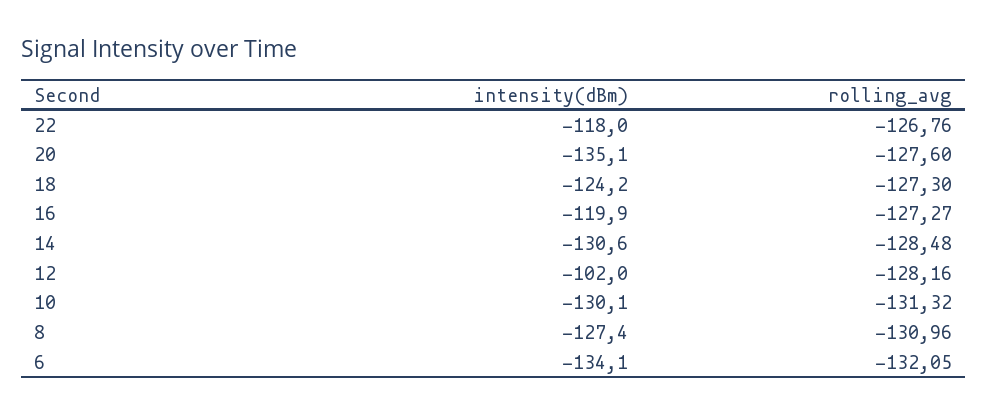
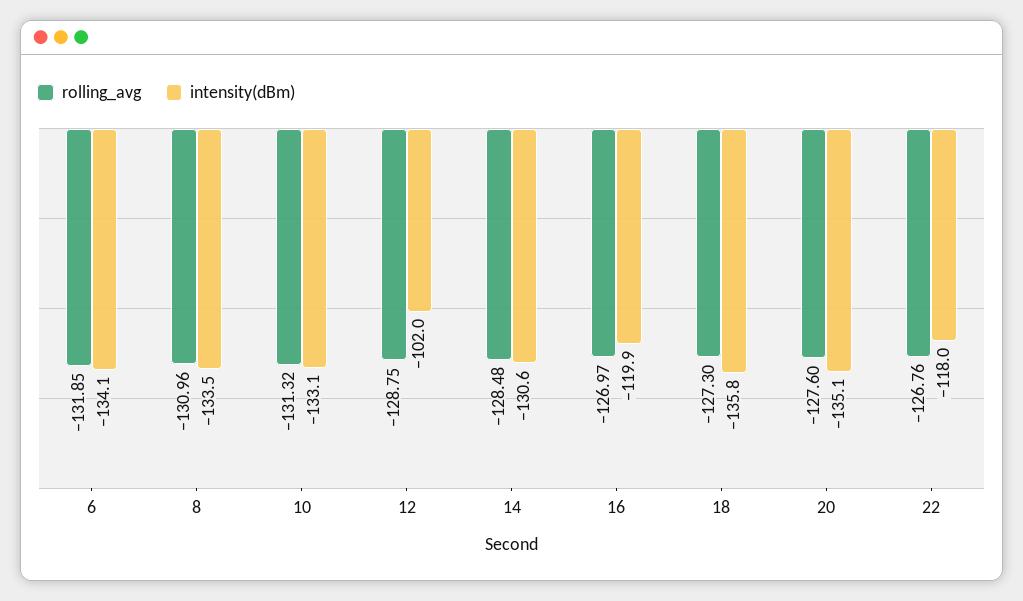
  {
    "intensity(dBm)": {
      "22": -118,
      "20": -135.1,
-     "18": -124.2,
+     "18": -135.8,
      "16": -119.9,
      "14": -130.6,
      "12": -102,
-     "10": -130.1,
+     "10": -133.1,
-     "8": -127.4,
+     "8": -133.5,
      "6": -134.1
    },
    "rolling_avg": {
      "22": -126.76,
      "20": -127.6,
      "18": -127.3,
-     "16": -127.27,
+     "16": -126.97,
      "14": -128.48,
-     "12": -128.16,
+     "12": -128.75,
      "10": -131.32,
      "8": -130.96,
-     "6": -132.05
+     "6": -131.85
    }
  }

